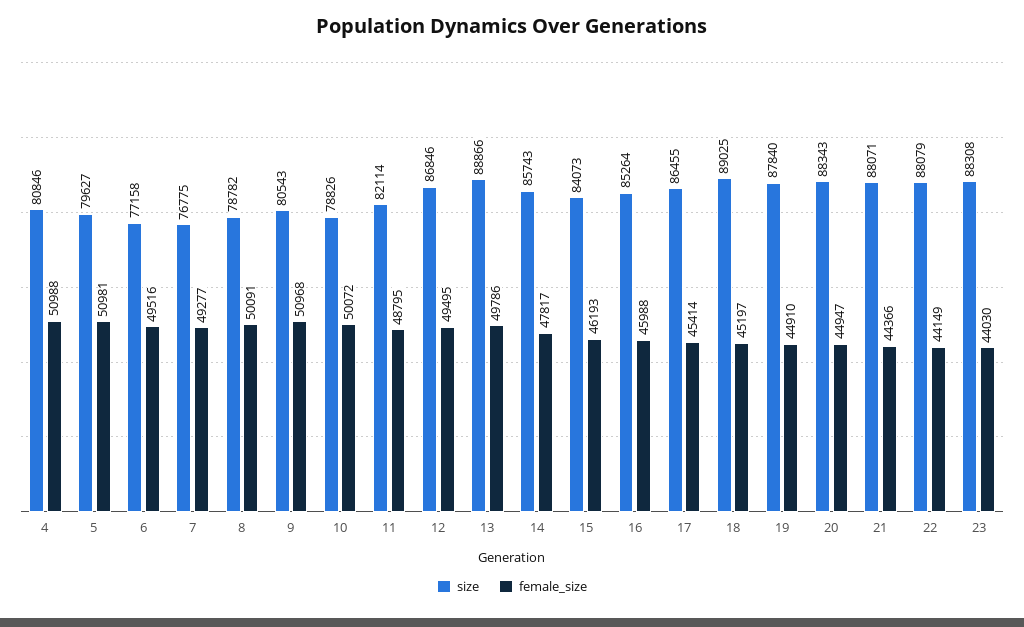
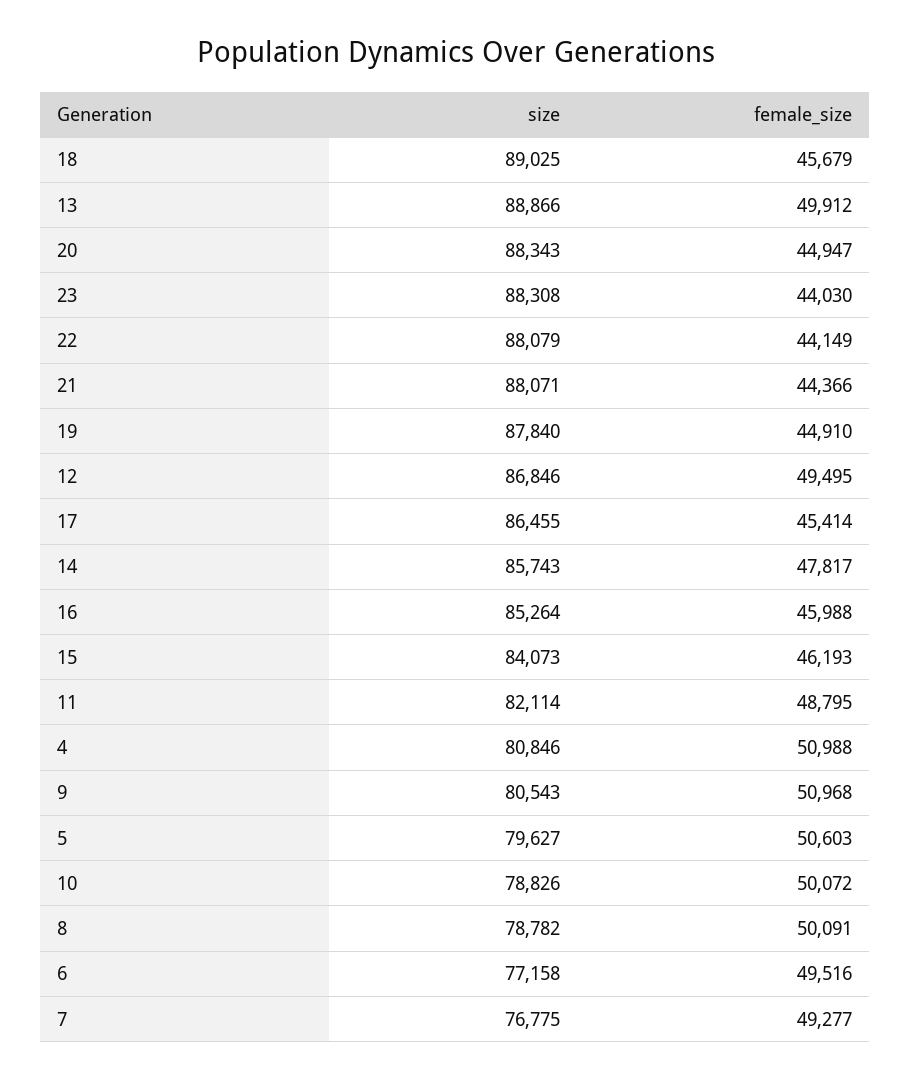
  {
    "size": {
      "4": 80846,
      "5": 79627,
      "6": 77158,
      "7": 76775,
      "8": 78782,
      "9": 80543,
      "10": 78826,
      "11": 82114,
      "12": 86846,
      "13": 88866,
      "14": 85743,
      "15": 84073,
      "16": 85264,
      "17": 86455,
      "18": 89025,
      "19": 87840,
      "20": 88343,
      "21": 88071,
      "22": 88079,
      "23": 88308
    },
    "female_size": {
      "4": 50988,
-     "5": 50981,
+     "5": 50603,
      "6": 49516,
      "7": 49277,
      "8": 50091,
      "9": 50968,
      "10": 50072,
      "11": 48795,
      "12": 49495,
-     "13": 49786,
+     "13": 49912,
      "14": 47817,
      "15": 46193,
      "16": 45988,
      "17": 45414,
-     "18": 45197,
+     "18": 45679,
      "19": 44910,
      "20": 44947,
      "21": 44366,
      "22": 44149,
      "23": 44030
    }
  }

